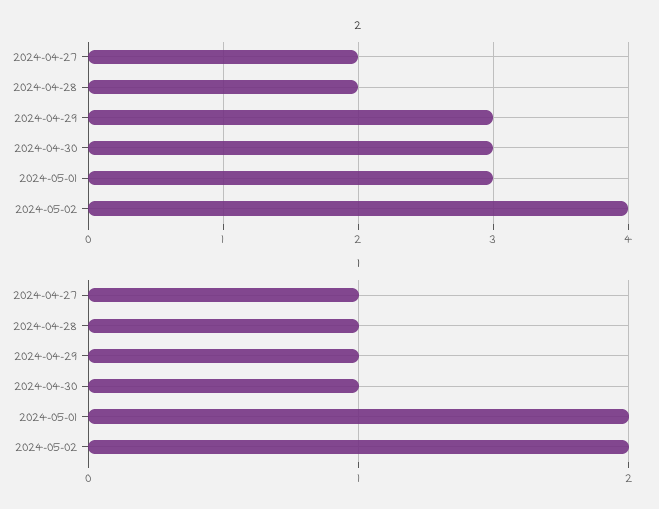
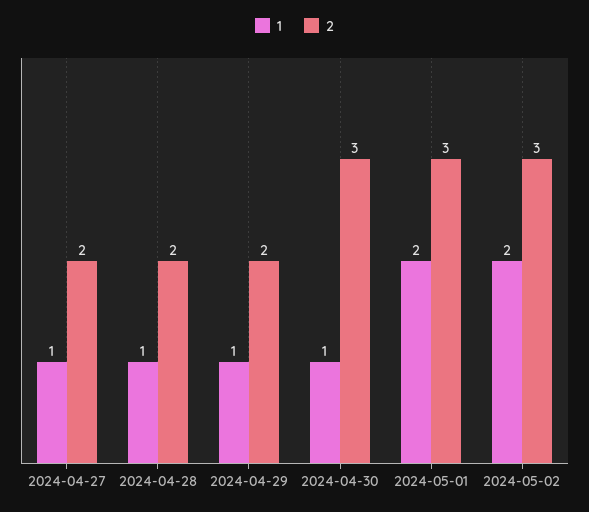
  {
    "2": {
      "2024-04-27": 2,
      "2024-04-28": 2,
-     "2024-04-29": 3,
+     "2024-04-29": 2,
      "2024-04-30": 3,
      "2024-05-01": 3,
-     "2024-05-02": 4
+     "2024-05-02": 3
    },
    "1": {
      "2024-04-27": 1,
      "2024-04-28": 1,
      "2024-04-29": 1,
      "2024-04-30": 1,
      "2024-05-01": 2,
      "2024-05-02": 2
    }
  }

